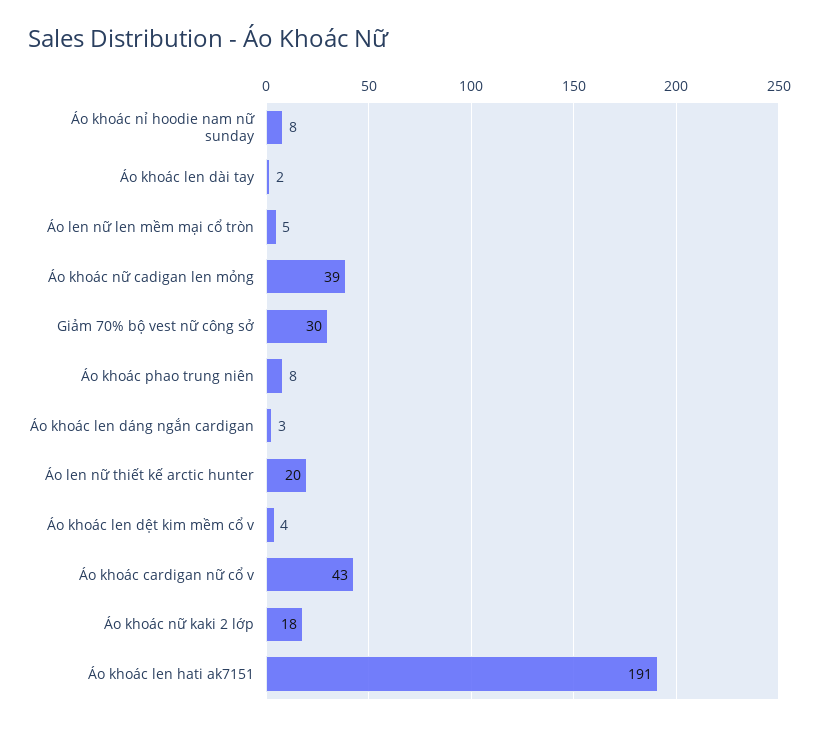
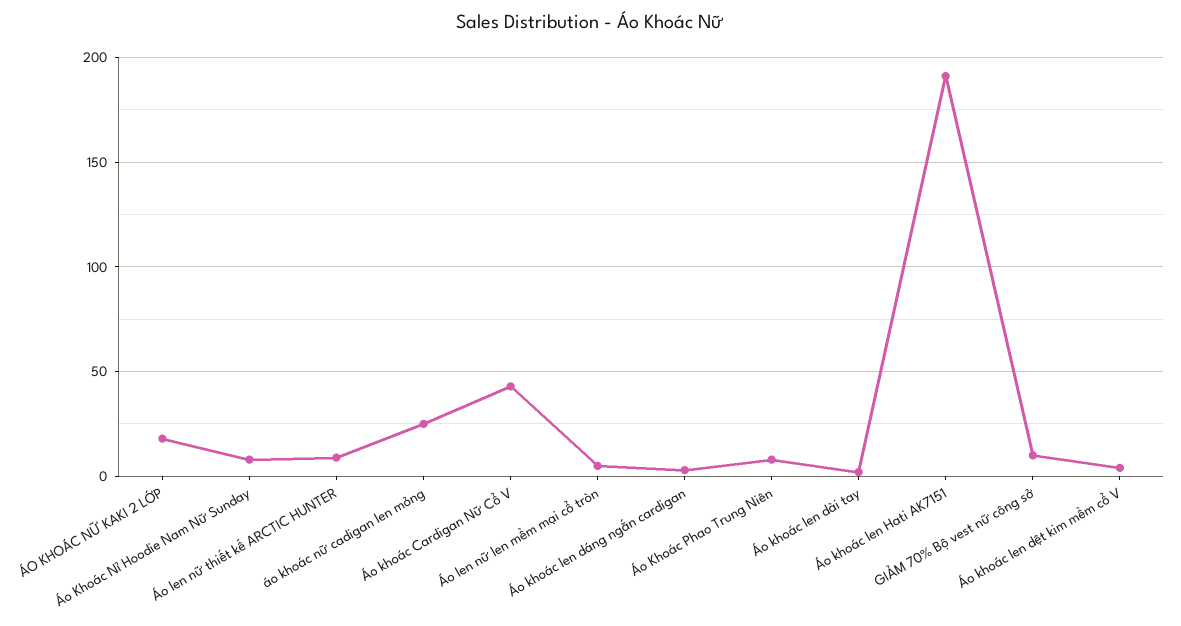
  {
    "Áo khoác nỉ hoodie nam nữ sunday": 8,
    "Áo khoác len dài tay": 2,
    "Áo len nữ len mềm mại cổ tròn": 5,
-   "Áo khoác nữ cadigan len mỏng": 39,
+   "Áo khoác nữ cadigan len mỏng": 25,
-   "Giảm 70% bộ vest nữ công sở": 30,
+   "Giảm 70% bộ vest nữ công sở": 10,
    "Áo khoác phao trung niên": 8,
    "Áo khoác len dáng ngắn cardigan": 3,
-   "Áo len nữ thiết kế arctic hunter": 20,
+   "Áo len nữ thiết kế arctic hunter": 10,
    "Áo khoác len dệt kim mềm cổ v": 4,
    "Áo khoác cardigan nữ cổ v": 43,
    "Áo khoác nữ kaki 2 lớp": 18,
    "Áo khoác len hati ak7151": 191
  }

